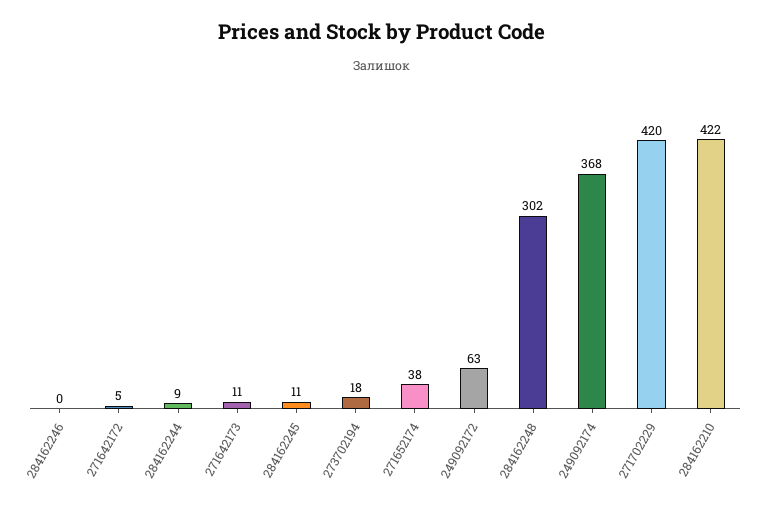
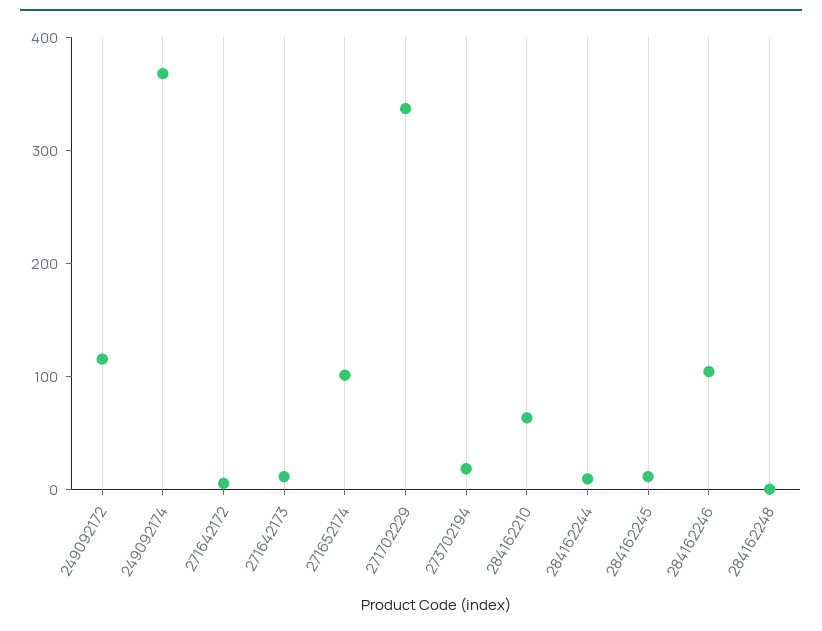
  {
-   "284162246": 0,
+   "284162246": 100,
    "271642172": 5,
    "284162244": 9,
    "271642173": 11,
    "284162245": 11,
    "273702194": 18,
-   "271652174": 38,
+   "271652174": 100,
-   "249092172": 63,
+   "249092172": 120,
-   "284162248": 302,
+   "284162248": 0,
    "249092174": 368,
-   "271702229": 420,
+   "271702229": 340,
-   "284162210": 422
+   "284162210": 60
  }

